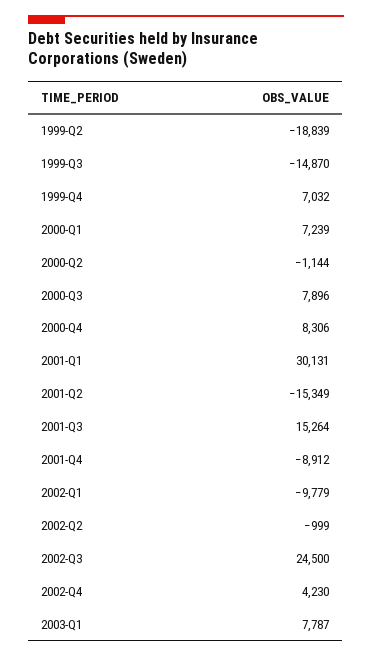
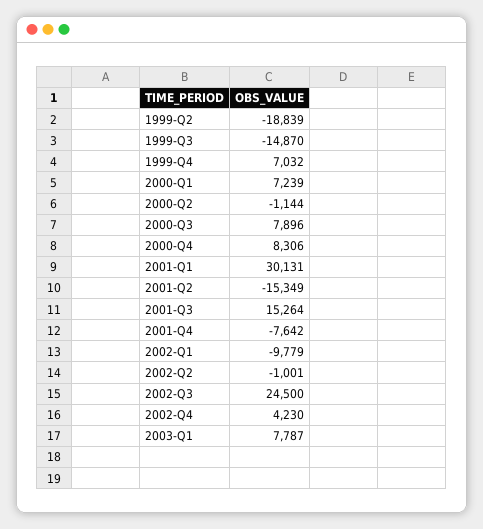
  {
    "1999-Q2": -18839,
    "1999-Q3": -14870,
    "1999-Q4": 7032,
    "2000-Q1": 7239,
    "2000-Q2": -1144,
    "2000-Q3": 7896,
    "2000-Q4": 8306,
    "2001-Q1": 30131,
    "2001-Q2": -15349,
    "2001-Q3": 15264,
-   "2001-Q4": -8912,
+   "2001-Q4": -7642,
    "2002-Q1": -9779,
-   "2002-Q2": -999,
+   "2002-Q2": -1001,
    "2002-Q3": 24500,
    "2002-Q4": 4230,
    "2003-Q1": 7787
  }

